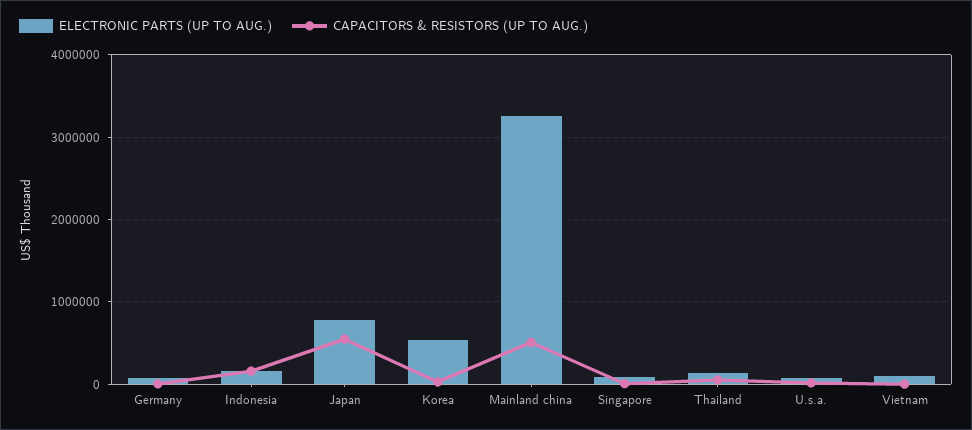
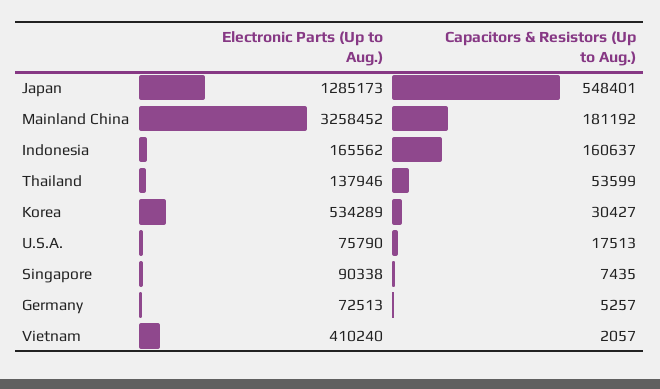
  {
    "ELECTRONIC PARTS (UP TO AUG.)": {
      "Germany": 72513,
      "Indonesia": 165562,
-     "Japan": 800000,
+     "Japan": 1285173,
      "Korea": 534289,
      "Mainland china": 3258452,
      "Singapore": 90338,
      "Thailand": 137946,
      "U.s.a.": 75790,
-     "Vietnam": 100000
+     "Vietnam": 410240
    },
    "CAPACITORS & RESISTORS (UP TO AUG.)": {
      "Germany": 5257,
      "Indonesia": 160637,
      "Japan": 548401,
      "Korea": 30427,
-     "Mainland china": 500000,
+     "Mainland china": 181192,
      "Singapore": 7435,
      "Thailand": 53599,
      "U.s.a.": 17513,
      "Vietnam": 2057
    }
  }

